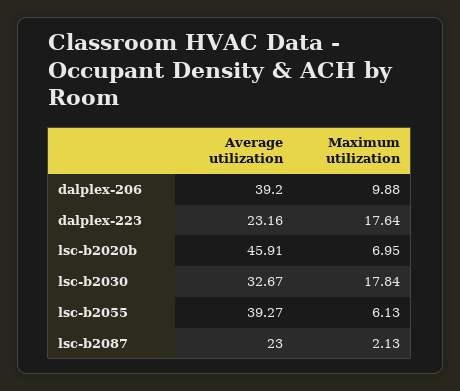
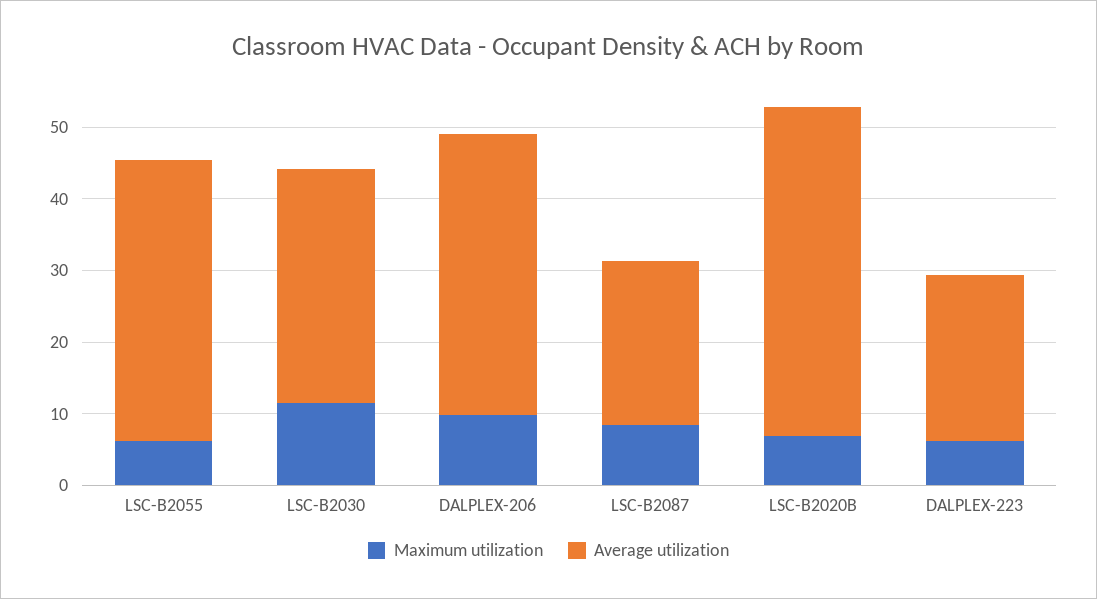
  {
    "Average utilization": {
      "dalplex-206": 39.2,
      "dalplex-223": 23.16,
      "lsc-b2020b": 45.91,
      "lsc-b2030": 32.67,
      "lsc-b2055": 39.27,
      "lsc-b2087": 23
    },
    "Maximum utilization": {
      "dalplex-206": 9.88,
-     "dalplex-223": 17.64,
+     "dalplex-223": 6,
      "lsc-b2020b": 6.95,
-     "lsc-b2030": 17.84,
+     "lsc-b2030": 12,
      "lsc-b2055": 6.13,
-     "lsc-b2087": 2.13
+     "lsc-b2087": 8
    }
  }

